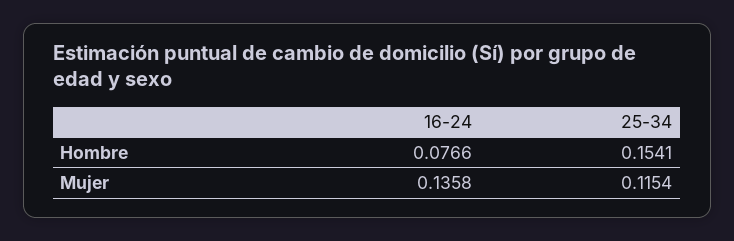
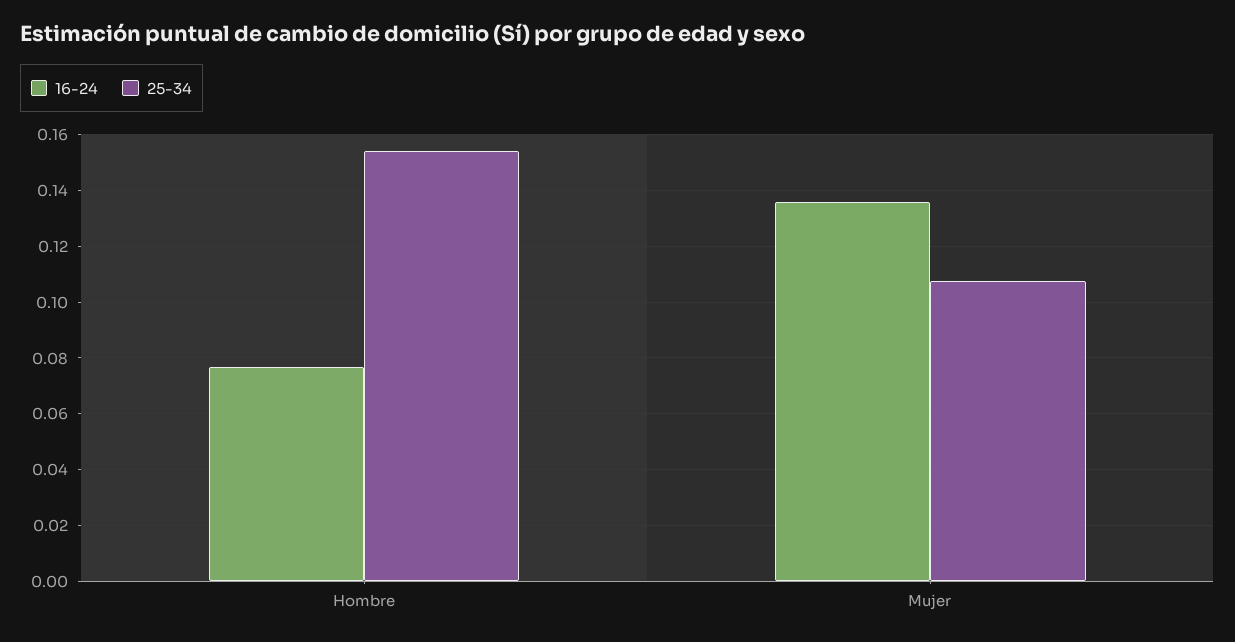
  {
    "16-24": {
      "Hombre": 0.0766,
      "Mujer": 0.1358
    },
    "25-34": {
      "Hombre": 0.1541,
-     "Mujer": 0.1154
+     "Mujer": 0.1075
    }
  }

